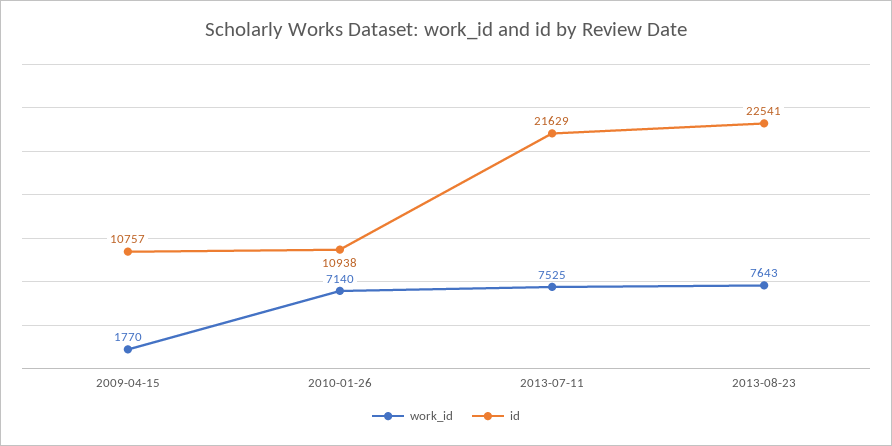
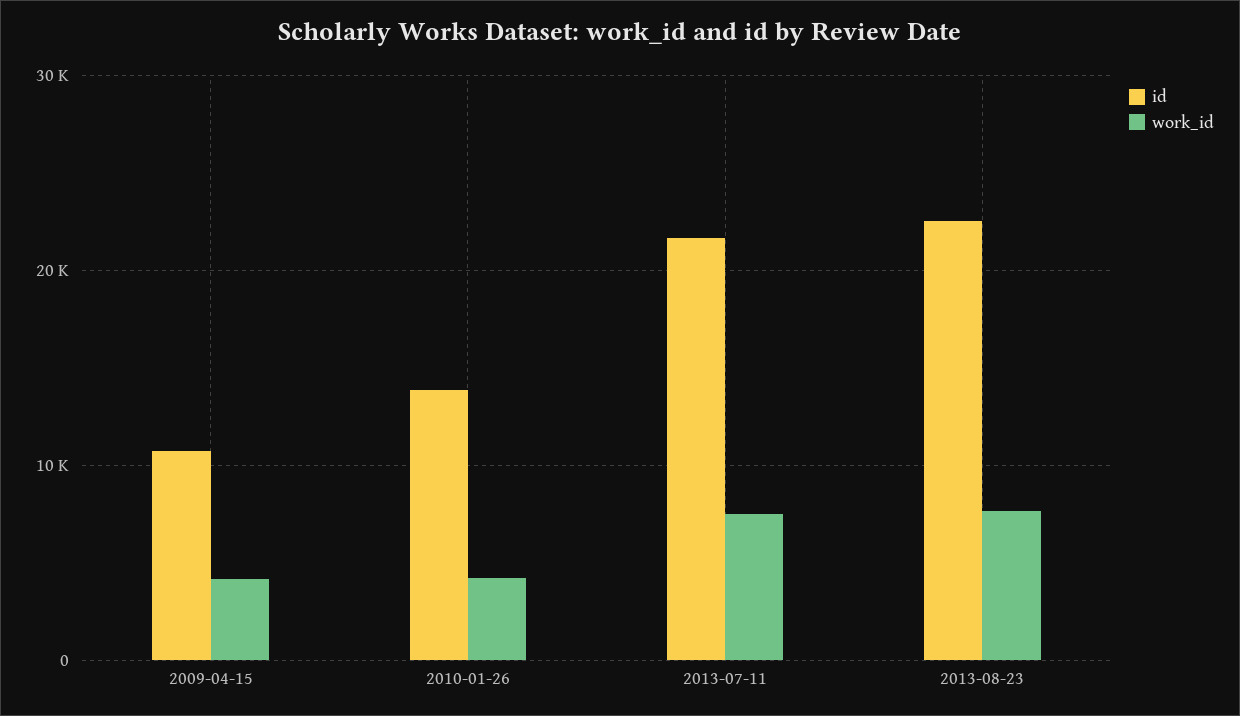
  {
    "work_id": {
-     "2009-04-15": 1770,
+     "2009-04-15": 4000,
-     "2010-01-26": 7140,
+     "2010-01-26": 4000,
      "2013-07-11": 7525,
      "2013-08-23": 7643
    },
    "id": {
      "2009-04-15": 10757,
-     "2010-01-26": 10938,
+     "2010-01-26": 14000,
      "2013-07-11": 21629,
      "2013-08-23": 22541
    }
  }

